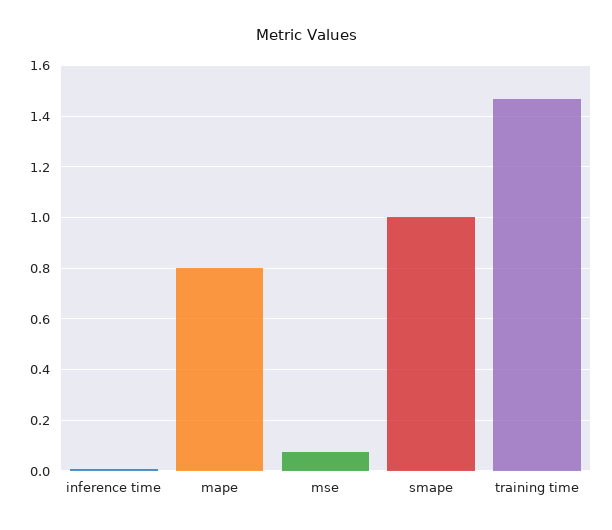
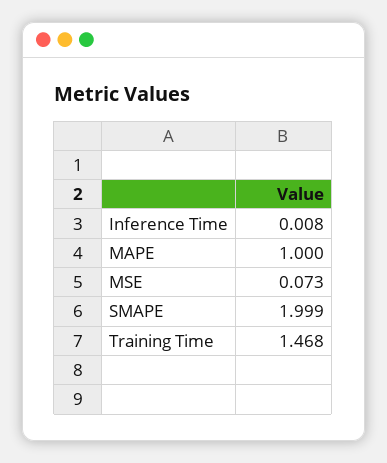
  {
    "inference time": 0.008,
-   "mape": 0.8,
+   "mape": 1,
    "mse": 0.073,
-   "smape": 1,
+   "smape": 1.999,
    "training time": 1.468
  }

